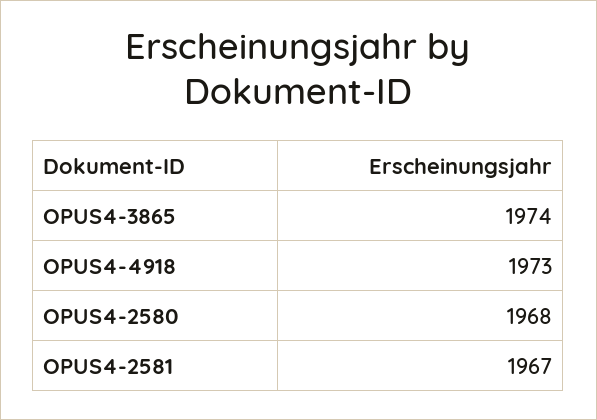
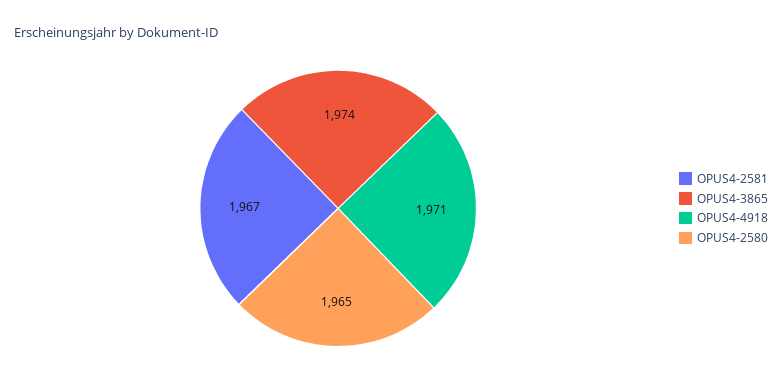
  {
    "OPUS4-3865": 1974,
-   "OPUS4-4918": 1973,
+   "OPUS4-4918": 1971,
-   "OPUS4-2580": 1968,
+   "OPUS4-2580": 1965,
    "OPUS4-2581": 1967
  }

